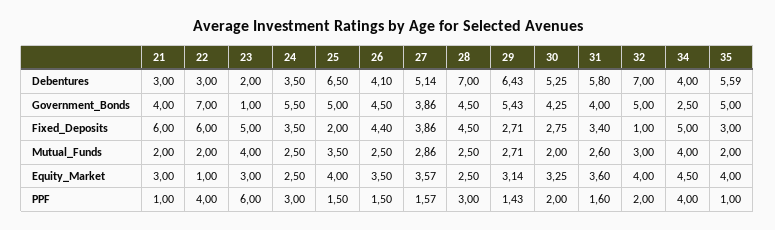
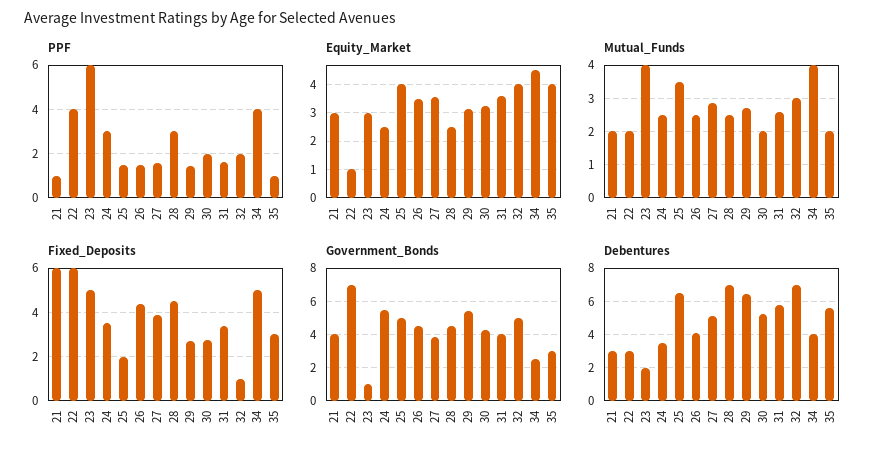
  {
    "Debentures": {
      "21": 3,
      "22": 3,
      "23": 2,
      "24": 3.5,
      "25": 6.5,
      "26": 4.1,
      "27": 5.14,
      "28": 7,
      "29": 6.43,
      "30": 5.25,
      "31": 5.8,
      "32": 7,
      "34": 4,
      "35": 5.59
    },
    "Government_Bonds": {
      "21": 4,
      "22": 7,
      "23": 1,
      "24": 5.5,
      "25": 5,
      "26": 4.5,
      "27": 3.86,
      "28": 4.5,
      "29": 5.43,
      "30": 4.25,
      "31": 4,
      "32": 5,
      "34": 2.5,
-     "35": 5
+     "35": 3
    },
    "Fixed_Deposits": {
      "21": 6,
      "22": 6,
      "23": 5,
      "24": 3.5,
      "25": 2,
      "26": 4.4,
      "27": 3.86,
      "28": 4.5,
      "29": 2.71,
      "30": 2.75,
      "31": 3.4,
      "32": 1,
      "34": 5,
      "35": 3
    },
    "Mutual_Funds": {
      "21": 2,
      "22": 2,
      "23": 4,
      "24": 2.5,
      "25": 3.5,
      "26": 2.5,
      "27": 2.86,
      "28": 2.5,
      "29": 2.71,
      "30": 2,
      "31": 2.6,
      "32": 3,
      "34": 4,
      "35": 2
    },
    "Equity_Market": {
      "21": 3,
      "22": 1,
      "23": 3,
      "24": 2.5,
      "25": 4,
      "26": 3.5,
      "27": 3.57,
      "28": 2.5,
      "29": 3.14,
      "30": 3.25,
      "31": 3.6,
      "32": 4,
      "34": 4.5,
      "35": 4
    },
    "PPF": {
      "21": 1,
      "22": 4,
      "23": 6,
      "24": 3,
      "25": 1.5,
      "26": 1.5,
      "27": 1.57,
      "28": 3,
      "29": 1.43,
      "30": 2,
      "31": 1.6,
      "32": 2,
      "34": 4,
      "35": 1
    }
  }

